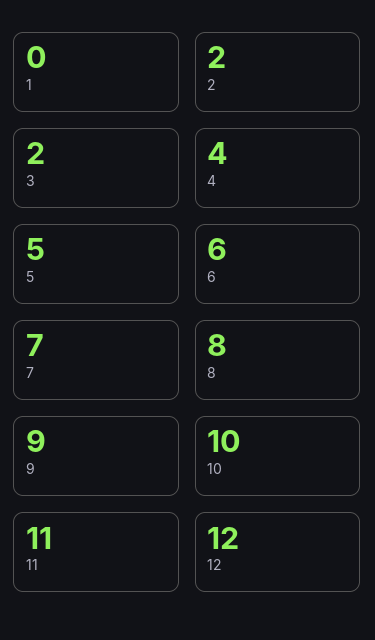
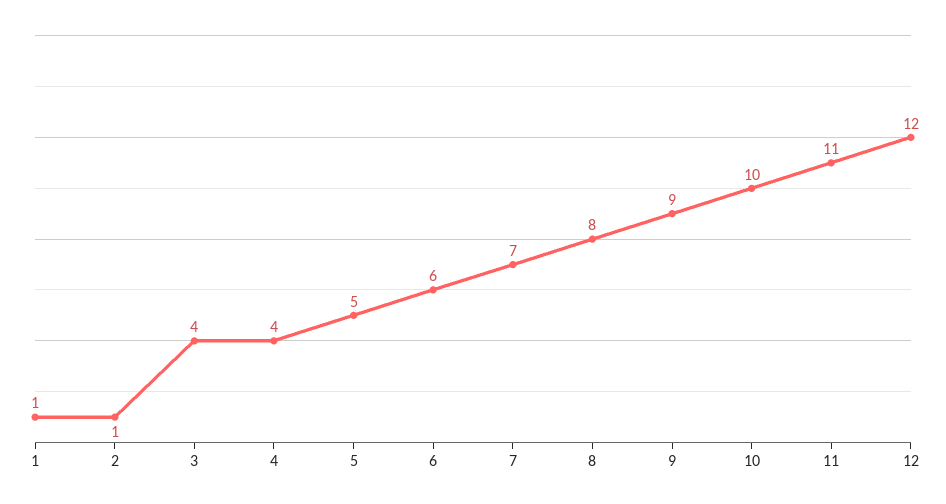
  {
-   "1": 0,
+   "1": 1,
-   "2": 2,
+   "2": 1,
-   "3": 2,
+   "3": 4,
    "4": 4,
    "5": 5,
    "6": 6,
    "7": 7,
    "8": 8,
    "9": 9,
    "10": 10,
    "11": 11,
    "12": 12
  }

